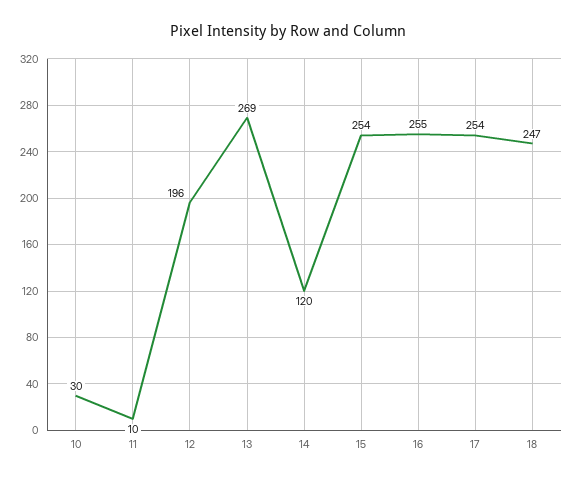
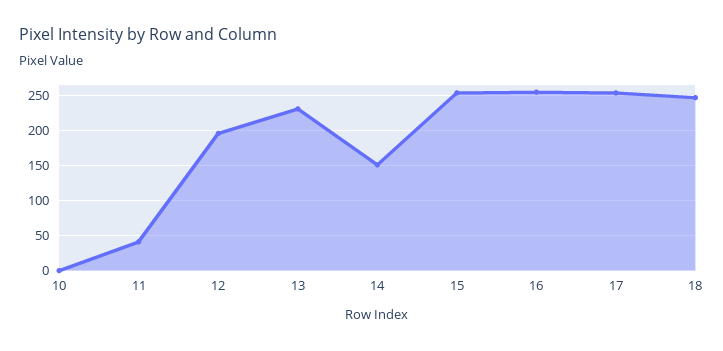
  {
-   "10": 30,
+   "10": 0,
-   "11": 10,
+   "11": 40,
    "12": 196,
-   "13": 269,
+   "13": 230,
-   "14": 120,
+   "14": 150,
    "15": 254,
    "16": 255,
    "17": 254,
    "18": 247
  }

